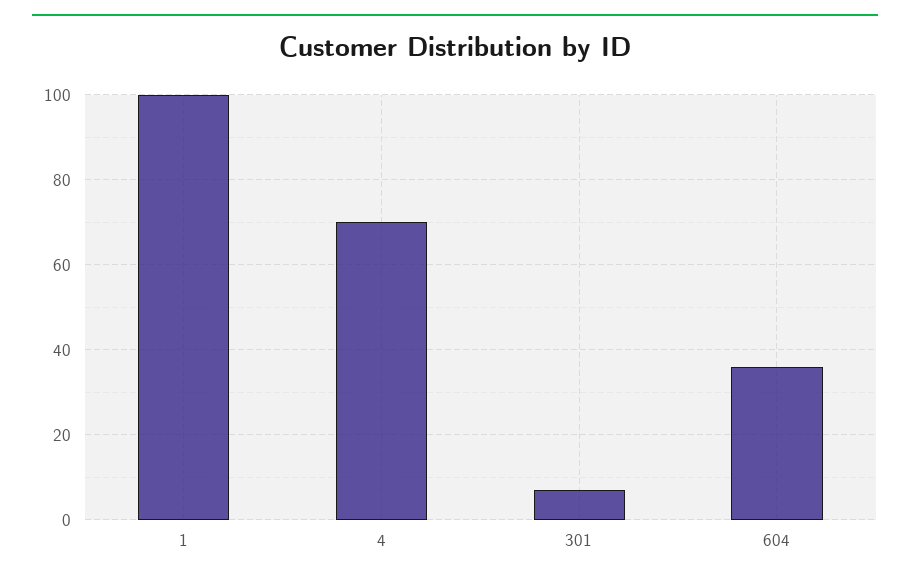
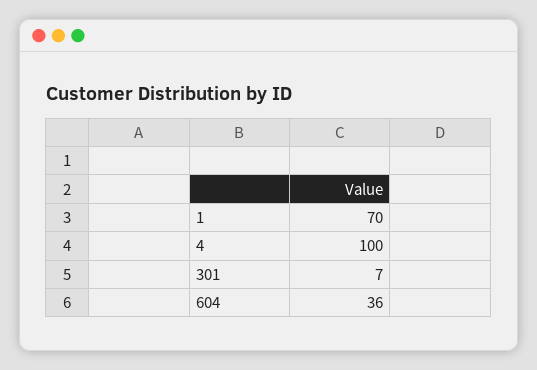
  {
-   "1": 100,
+   "1": 70,
-   "4": 70,
+   "4": 100,
    "301": 7,
    "604": 36
  }

